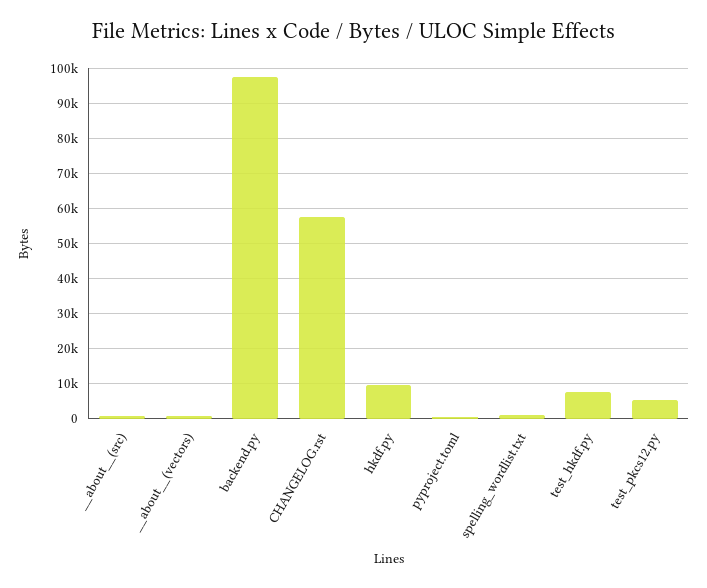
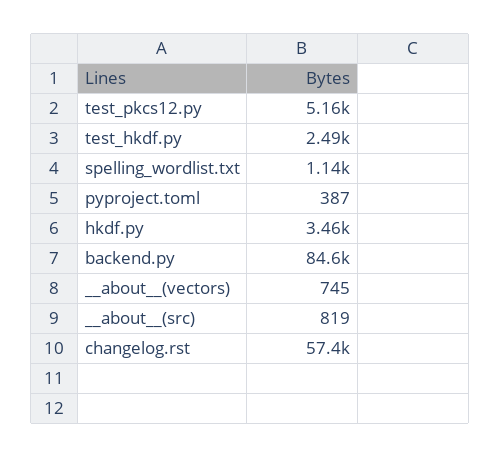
  {
    "__about__(src)": 819,
    "__about__(vectors)": 745,
-   "backend.py": 98000,
+   "backend.py": 84600,
    "CHANGELOG.rst": 57400,
-   "hkdf.py": 10000,
+   "hkdf.py": 3460,
    "pyproject.toml": 387,
    "spelling_wordlist.txt": 1140,
-   "test_hkdf.py": 8000,
+   "test_hkdf.py": 2490,
    "test_pkcs12.py": 5160
  }

